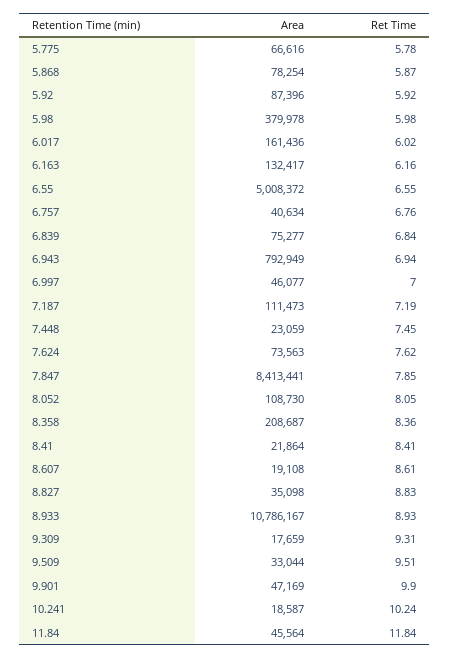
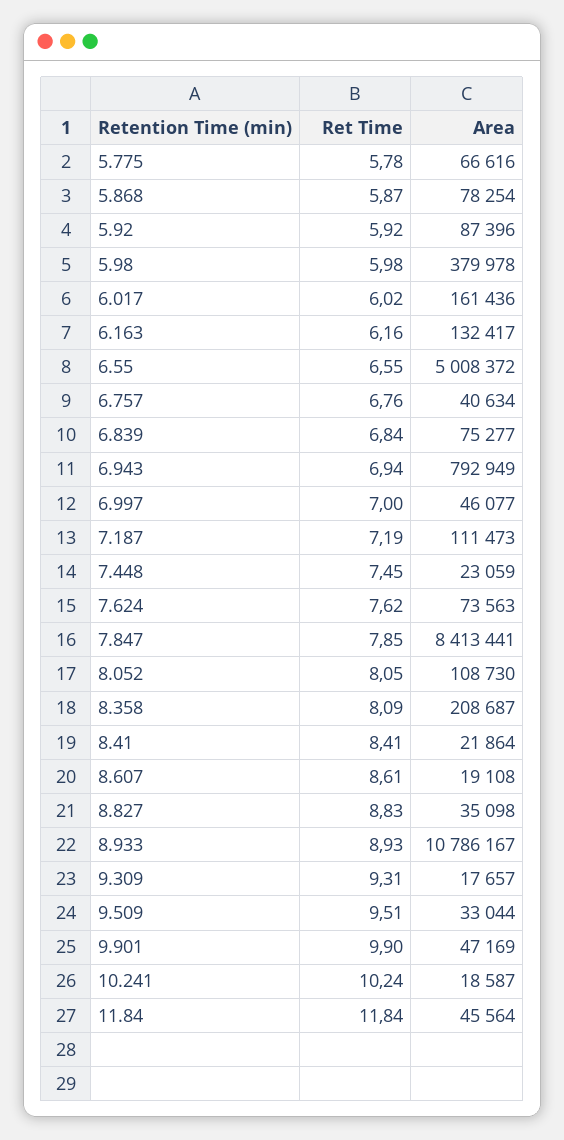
  {
    "Area": {
      "5.775": 66616,
      "5.868": 78254,
      "5.92": 87396,
      "5.98": 379978,
      "6.017": 161436,
      "6.163": 132417,
      "6.55": 5008372,
      "6.757": 40634,
      "6.839": 75277,
      "6.943": 792949,
      "6.997": 46077,
      "7.187": 111473,
      "7.448": 23059,
      "7.624": 73563,
      "7.847": 8413441,
      "8.052": 108730,
      "8.358": 208687,
      "8.41": 21864,
      "8.607": 19108,
      "8.827": 35098,
      "8.933": 10786167,
-     "9.309": 17659,
+     "9.309": 17657,
      "9.509": 33044,
      "9.901": 47169,
      "10.241": 18587,
      "11.84": 45564
    },
    "Ret Time": {
      "5.775": 5.78,
      "5.868": 5.87,
      "5.92": 5.92,
      "5.98": 5.98,
      "6.017": 6.02,
      "6.163": 6.16,
      "6.55": 6.55,
      "6.757": 6.76,
      "6.839": 6.84,
      "6.943": 6.94,
      "6.997": 7,
      "7.187": 7.19,
      "7.448": 7.45,
      "7.624": 7.62,
      "7.847": 7.85,
      "8.052": 8.05,
-     "8.358": 8.36,
+     "8.358": 8.09,
      "8.41": 8.41,
      "8.607": 8.61,
      "8.827": 8.83,
      "8.933": 8.93,
      "9.309": 9.31,
      "9.509": 9.51,
      "9.901": 9.9,
      "10.241": 10.24,
      "11.84": 11.84
    }
  }

